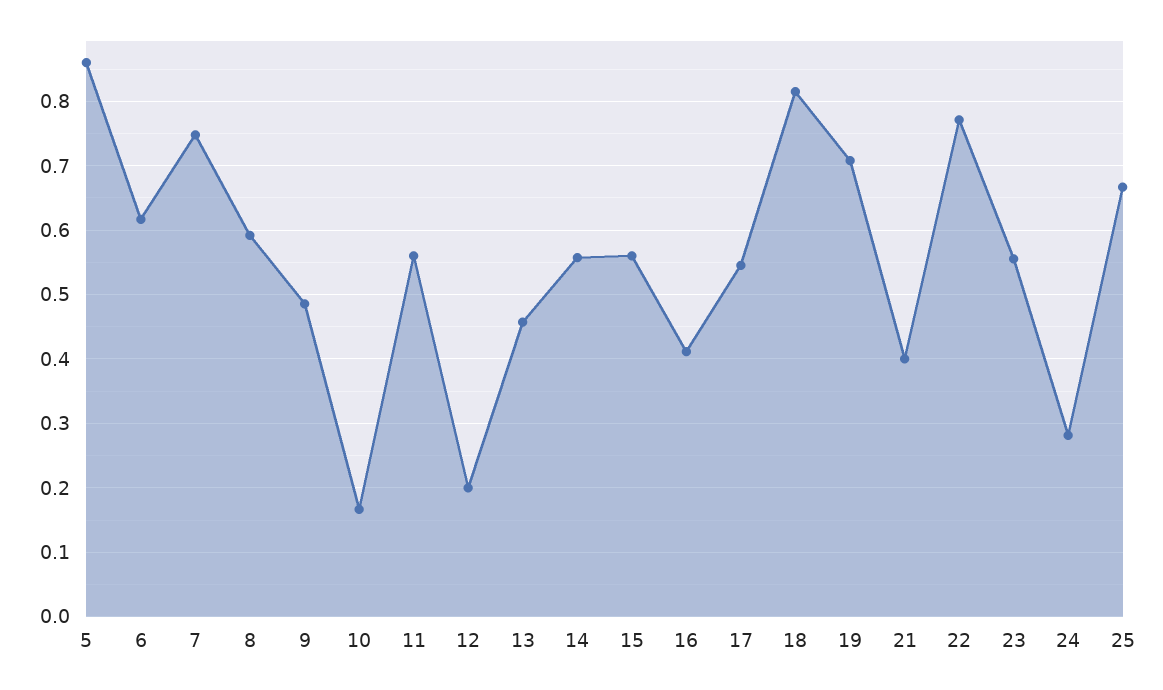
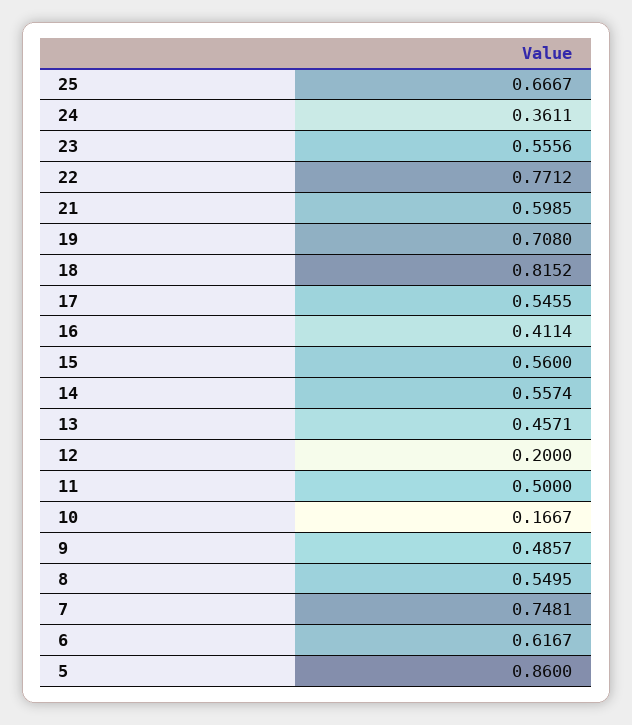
  {
    "5": 0.86,
    "6": 0.6167,
    "7": 0.7481,
-   "8": 0.59,
+   "8": 0.5495,
    "9": 0.4857,
    "10": 0.1667,
-   "11": 0.56,
+   "11": 0.5,
    "12": 0.2,
    "13": 0.4571,
    "14": 0.5574,
    "15": 0.56,
    "16": 0.4114,
    "17": 0.5455,
    "18": 0.8152,
    "19": 0.708,
-   "21": 0.4,
+   "21": 0.5985,
    "22": 0.7712,
    "23": 0.5556,
-   "24": 0.28,
+   "24": 0.3611,
    "25": 0.6667
  }

